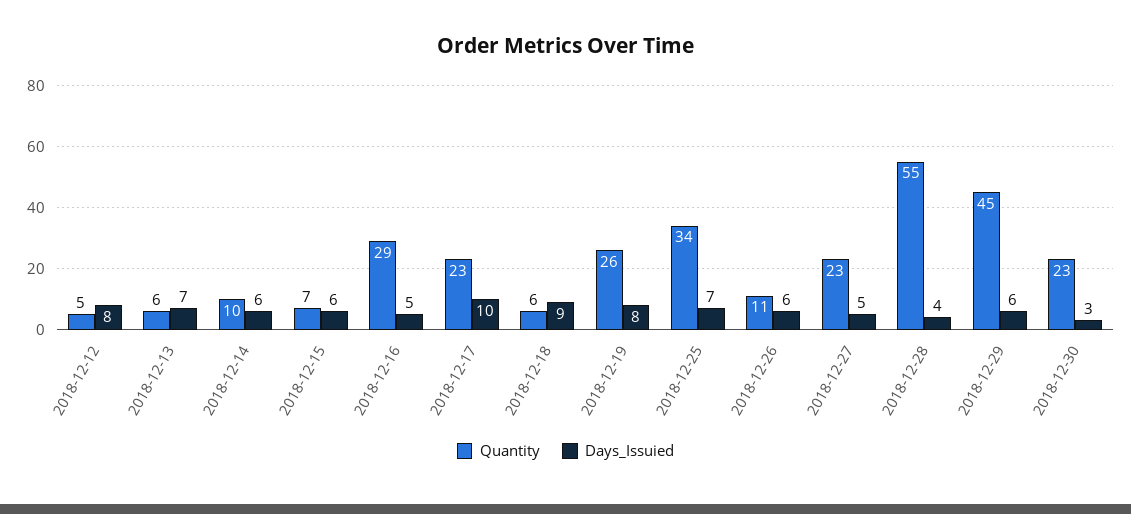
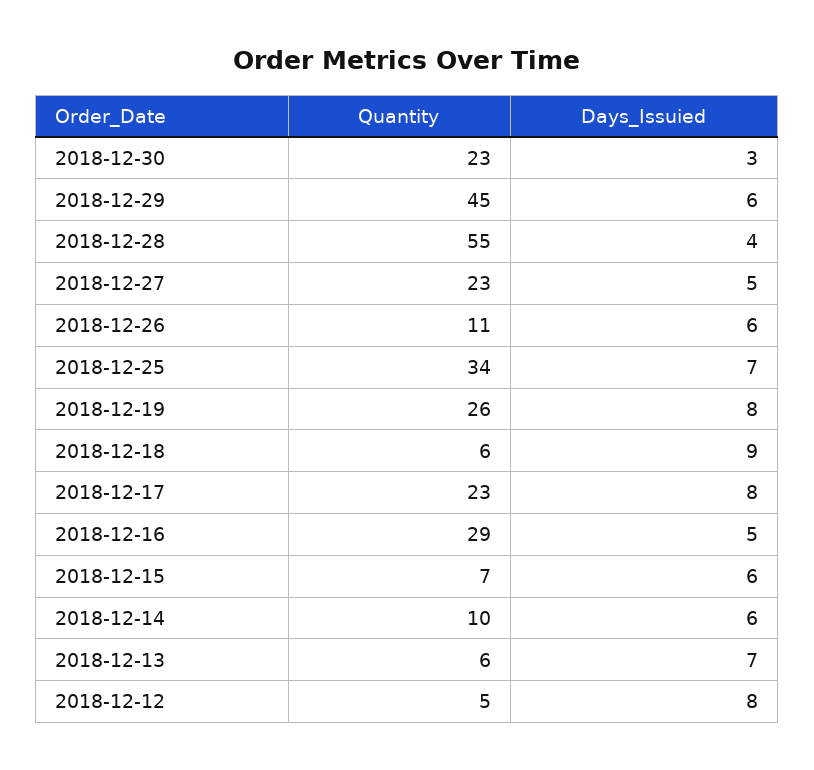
  {
    "Quantity": {
      "2018-12-12": 5,
      "2018-12-13": 6,
      "2018-12-14": 10,
      "2018-12-15": 7,
      "2018-12-16": 29,
      "2018-12-17": 23,
      "2018-12-18": 6,
      "2018-12-19": 26,
      "2018-12-25": 34,
      "2018-12-26": 11,
      "2018-12-27": 23,
      "2018-12-28": 55,
      "2018-12-29": 45,
      "2018-12-30": 23
    },
    "Days_Issuied": {
      "2018-12-12": 8,
      "2018-12-13": 7,
      "2018-12-14": 6,
      "2018-12-15": 6,
      "2018-12-16": 5,
-     "2018-12-17": 10,
+     "2018-12-17": 8,
      "2018-12-18": 9,
      "2018-12-19": 8,
      "2018-12-25": 7,
      "2018-12-26": 6,
      "2018-12-27": 5,
      "2018-12-28": 4,
      "2018-12-29": 6,
      "2018-12-30": 3
    }
  }

